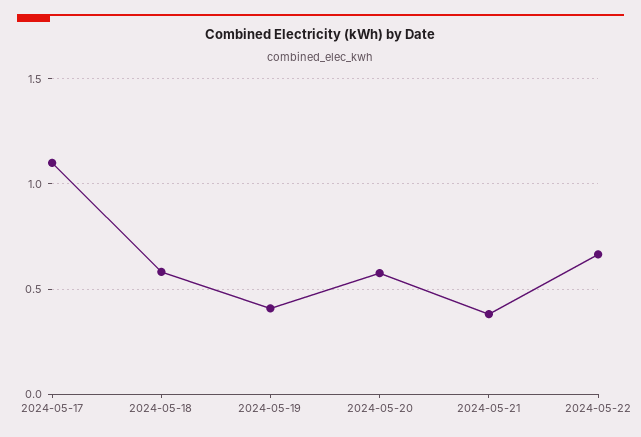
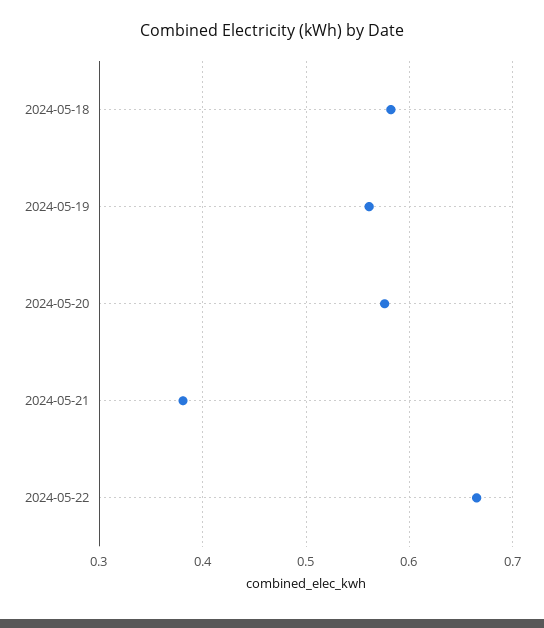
  {
-   "2024-05-17": 1.1,
    "2024-05-18": 0.58,
-   "2024-05-19": 0.4,
+   "2024-05-19": 0.56,
    "2024-05-20": 0.58,
    "2024-05-21": 0.38,
    "2024-05-22": 0.67
  }

